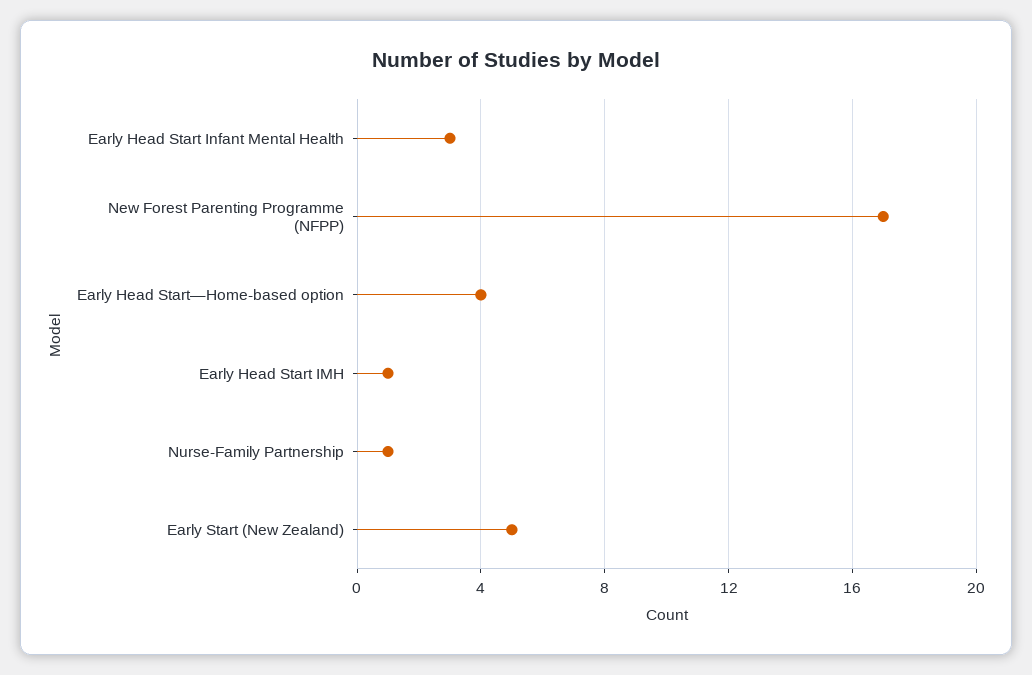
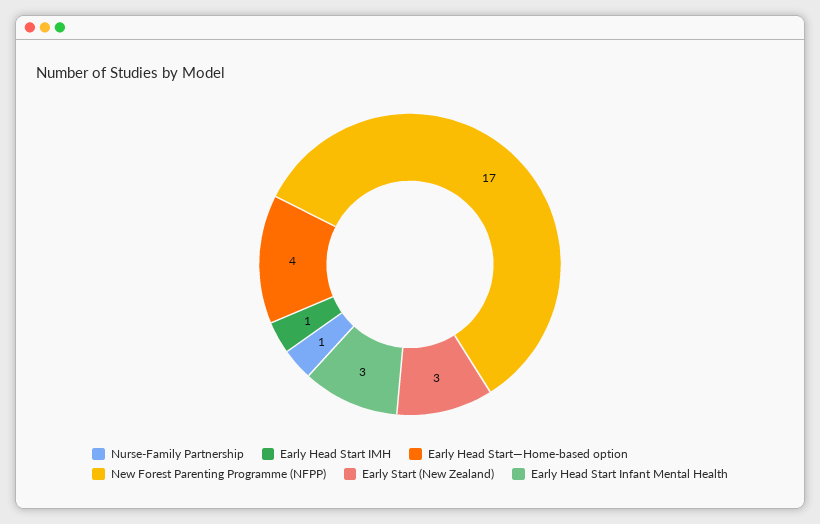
  {
    "Early Head Start Infant Mental Health": 3,
    "New Forest Parenting Programme (NFPP)": 17,
    "Early Head Start—Home-based option": 4,
    "Early Head Start IMH": 1,
    "Nurse-Family Partnership": 1,
-   "Early Start (New Zealand)": 5
+   "Early Start (New Zealand)": 3
  }

